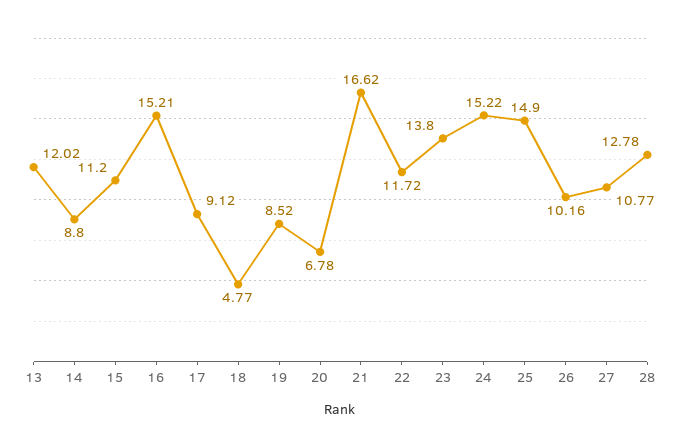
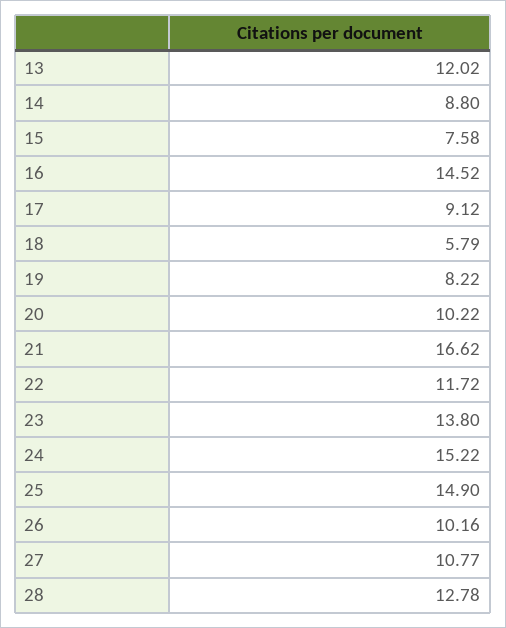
  {
    "13": 12.02,
    "14": 8.8,
-   "15": 11.2,
+   "15": 7.58,
-   "16": 15.21,
+   "16": 14.52,
    "17": 9.12,
-   "18": 4.77,
+   "18": 5.79,
-   "19": 8.52,
+   "19": 8.22,
-   "20": 6.78,
+   "20": 10.22,
    "21": 16.62,
    "22": 11.72,
    "23": 13.8,
    "24": 15.22,
    "25": 14.9,
    "26": 10.16,
    "27": 10.77,
    "28": 12.78
  }

